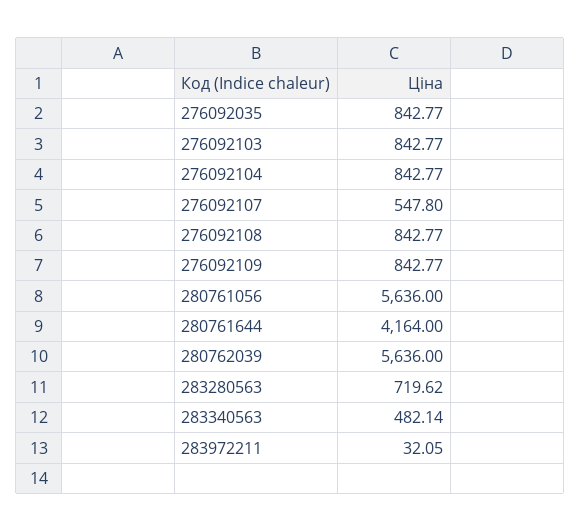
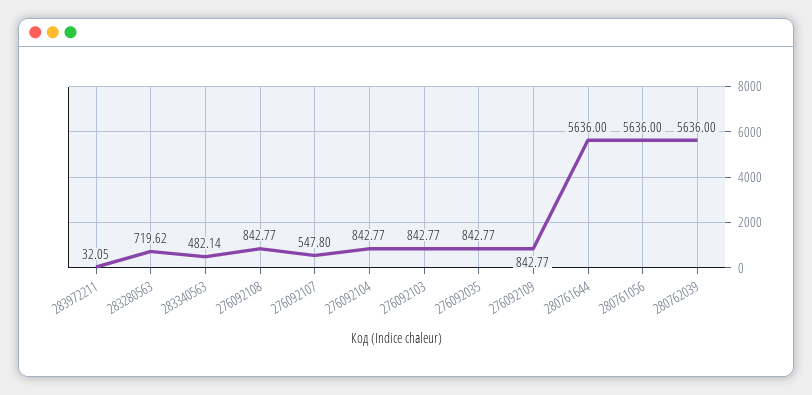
  {
    "276092035": 842.77,
    "276092103": 842.77,
    "276092104": 842.77,
    "276092107": 547.8,
    "276092108": 842.77,
    "276092109": 842.77,
    "280761056": 5636,
-   "280761644": 4164,
+   "280761644": 5636,
    "280762039": 5636,
    "283280563": 719.62,
    "283340563": 482.14,
    "283972211": 32.05
  }

